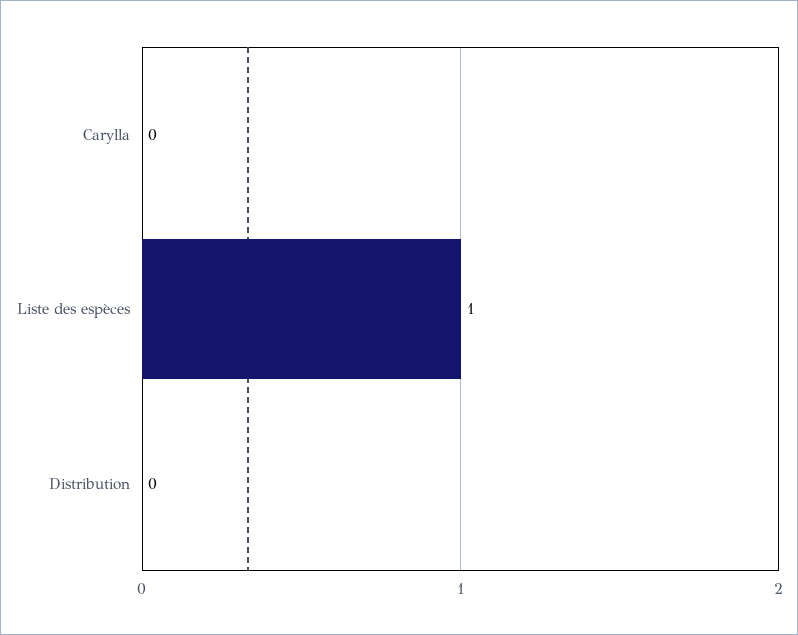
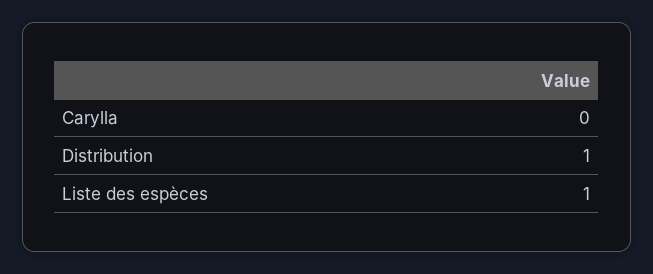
  {
    "Carylla": 0,
    "Liste des espèces": 1,
-   "Distribution": 0
+   "Distribution": 1
  }

